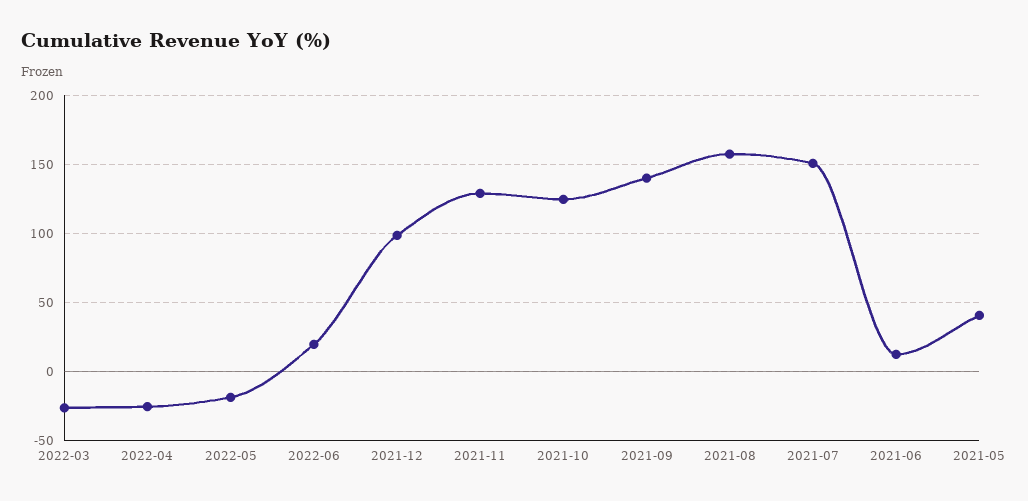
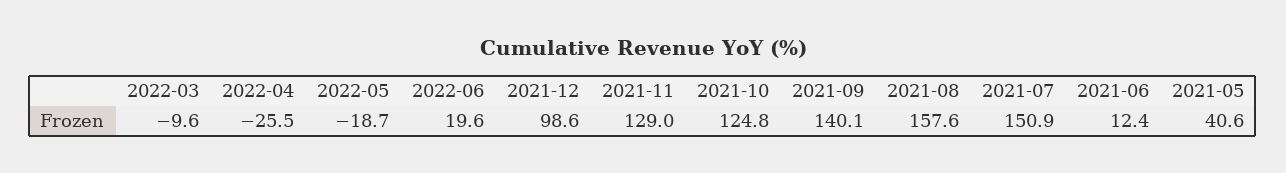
  {
-   "2022-03": -25,
+   "2022-03": -9.6,
    "2022-04": -25.5,
    "2022-05": -18.7,
    "2022-06": 19.6,
    "2021-12": 98.6,
    "2021-11": 129,
    "2021-10": 124.8,
    "2021-09": 140.1,
    "2021-08": 157.6,
    "2021-07": 150.9,
    "2021-06": 12.4,
    "2021-05": 40.6
  }

